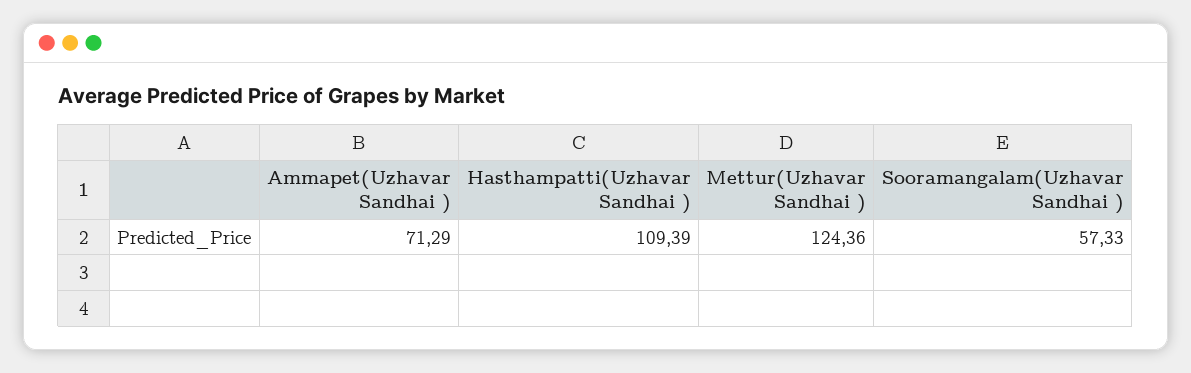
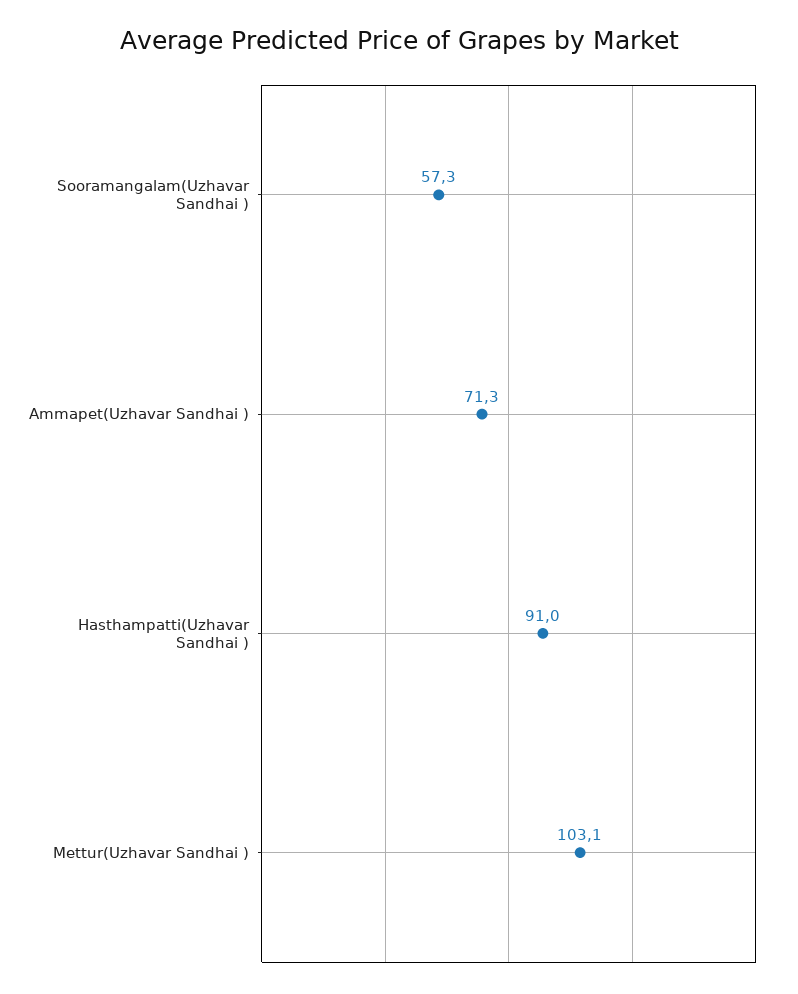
  {
    "Ammapet(Uzhavar Sandhai )": 71.29,
-   "Hasthampatti(Uzhavar Sandhai )": 109.39,
+   "Hasthampatti(Uzhavar Sandhai )": 91,
-   "Mettur(Uzhavar Sandhai )": 124.36,
+   "Mettur(Uzhavar Sandhai )": 103.1,
    "Sooramangalam(Uzhavar Sandhai )": 57.33
  }

